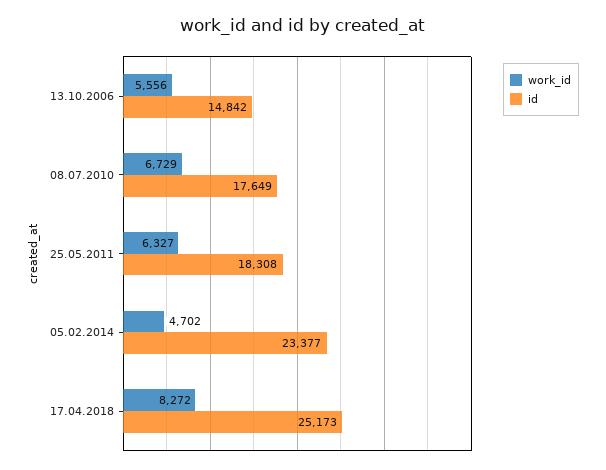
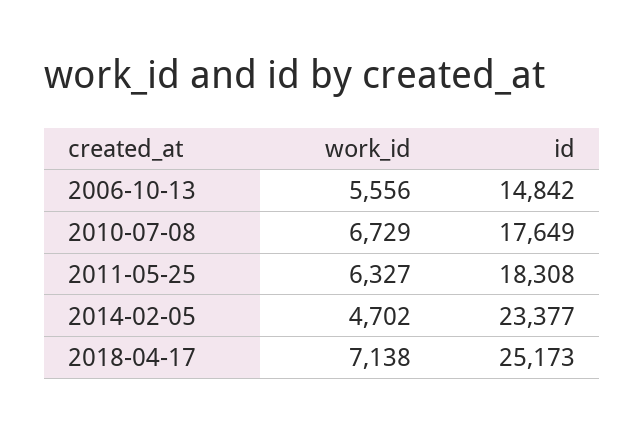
  {
    "work_id": {
      "13.10.2006": 5556,
      "08.07.2010": 6729,
      "25.05.2011": 6327,
      "05.02.2014": 4702,
-     "17.04.2018": 8272
+     "17.04.2018": 7138
    },
    "id": {
      "13.10.2006": 14842,
      "08.07.2010": 17649,
      "25.05.2011": 18308,
      "05.02.2014": 23377,
      "17.04.2018": 25173
    }
  }

